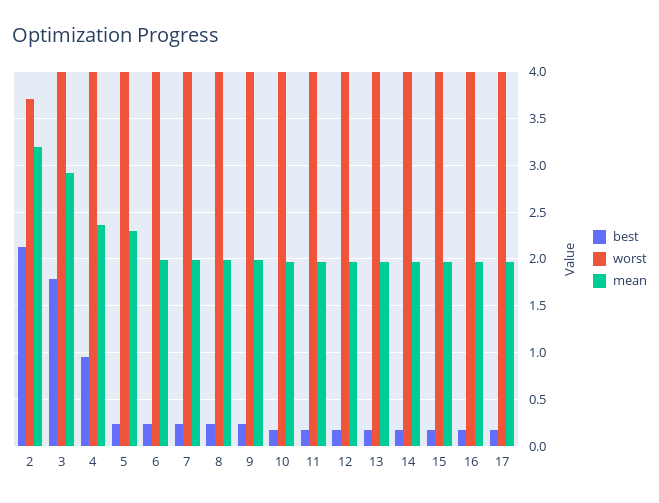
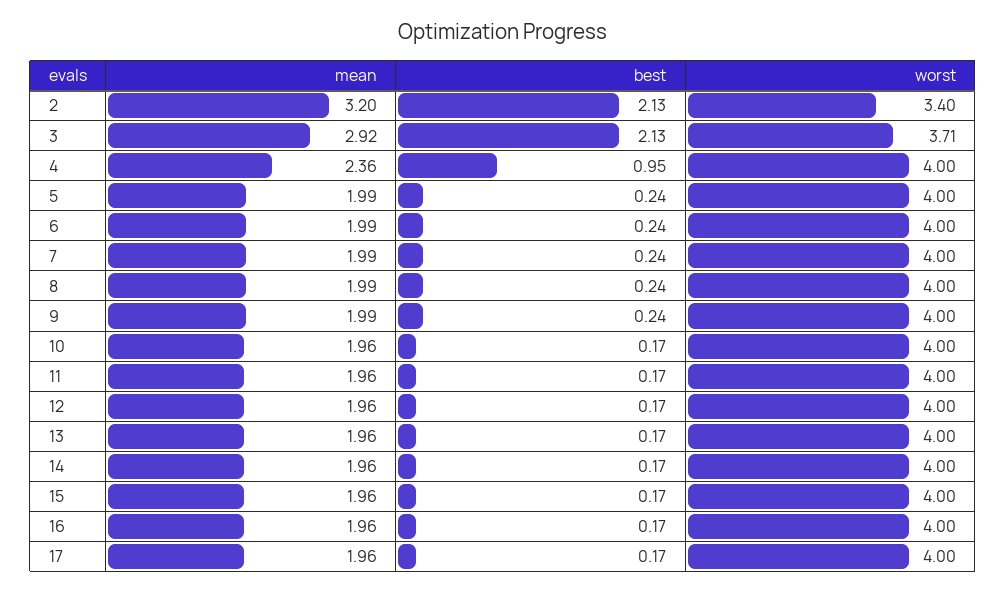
  {
    "best": {
      "2": 2.13,
-     "3": 1.8,
+     "3": 2.13,
      "4": 0.95,
      "5": 0.24,
      "6": 0.24,
      "7": 0.24,
      "8": 0.24,
      "9": 0.24,
      "10": 0.17,
      "11": 0.17,
      "12": 0.17,
      "13": 0.17,
      "14": 0.17,
      "15": 0.17,
      "16": 0.17,
      "17": 0.17
    },
    "worst": {
-     "2": 3.7,
+     "2": 3.4,
-     "3": 4,
+     "3": 3.71,
      "4": 4,
      "5": 4,
      "6": 4,
      "7": 4,
      "8": 4,
      "9": 4,
      "10": 4,
      "11": 4,
      "12": 4,
      "13": 4,
      "14": 4,
      "15": 4,
      "16": 4,
      "17": 4
    },
    "mean": {
      "2": 3.2,
      "3": 2.92,
      "4": 2.36,
-     "5": 2.3,
+     "5": 1.99,
      "6": 1.99,
      "7": 1.99,
      "8": 1.99,
      "9": 1.99,
      "10": 1.96,
      "11": 1.96,
      "12": 1.96,
      "13": 1.96,
      "14": 1.96,
      "15": 1.96,
      "16": 1.96,
      "17": 1.96
    }
  }

